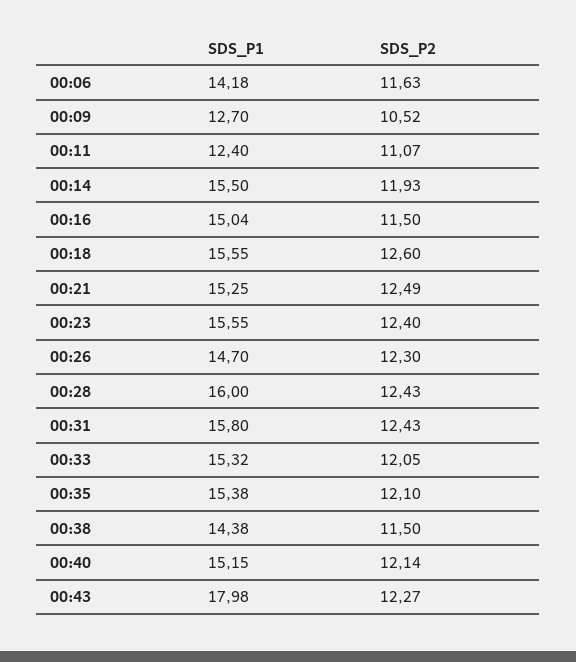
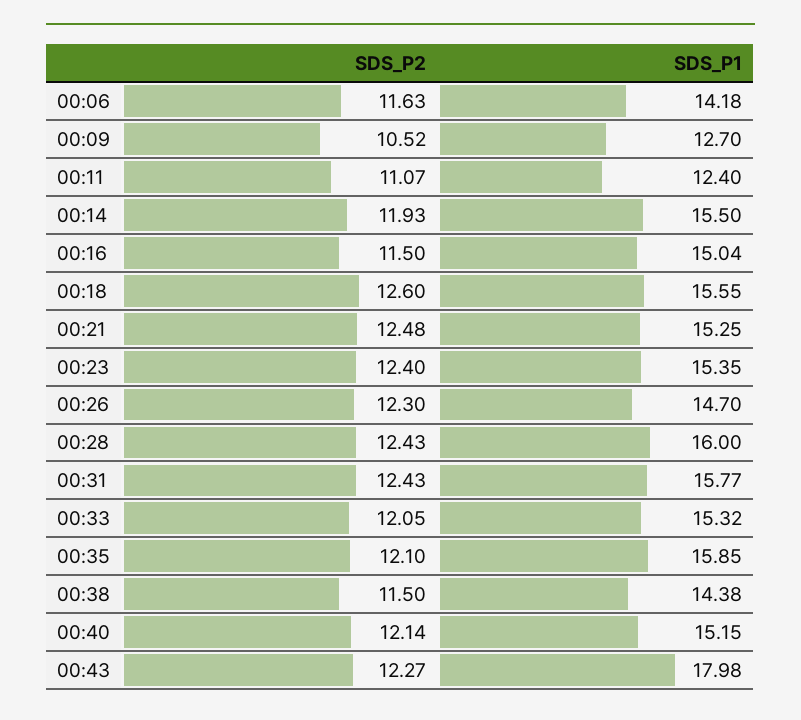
  {
    "SDS_P1": {
      "00:06": 14.18,
      "00:09": 12.7,
      "00:11": 12.4,
      "00:14": 15.5,
      "00:16": 15.04,
      "00:18": 15.55,
      "00:21": 15.25,
-     "00:23": 15.55,
+     "00:23": 15.35,
      "00:26": 14.7,
      "00:28": 16,
-     "00:31": 15.8,
+     "00:31": 15.77,
      "00:33": 15.32,
-     "00:35": 15.38,
+     "00:35": 15.85,
      "00:38": 14.38,
      "00:40": 15.15,
      "00:43": 17.98
    },
    "SDS_P2": {
      "00:06": 11.63,
      "00:09": 10.52,
      "00:11": 11.07,
      "00:14": 11.93,
      "00:16": 11.5,
      "00:18": 12.6,
-     "00:21": 12.49,
+     "00:21": 12.48,
      "00:23": 12.4,
      "00:26": 12.3,
      "00:28": 12.43,
      "00:31": 12.43,
      "00:33": 12.05,
      "00:35": 12.1,
      "00:38": 11.5,
      "00:40": 12.14,
      "00:43": 12.27
    }
  }

